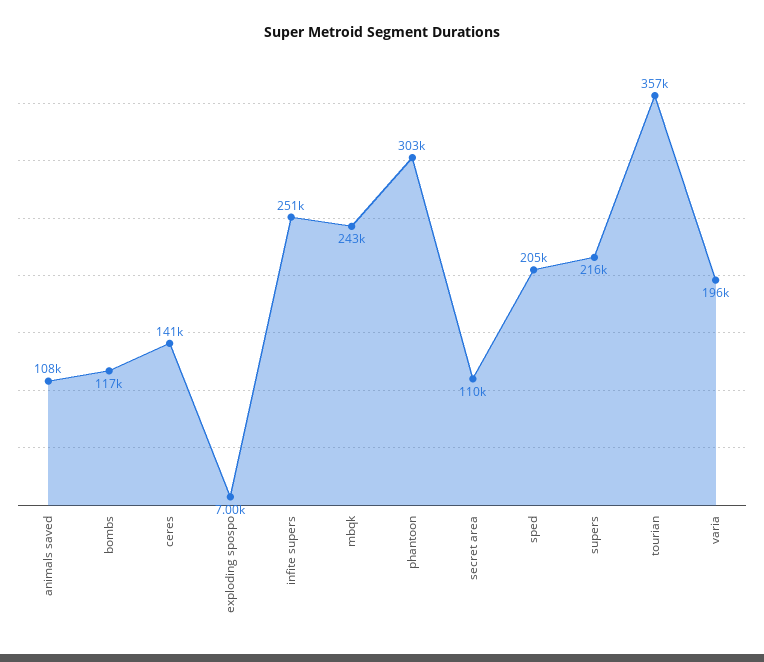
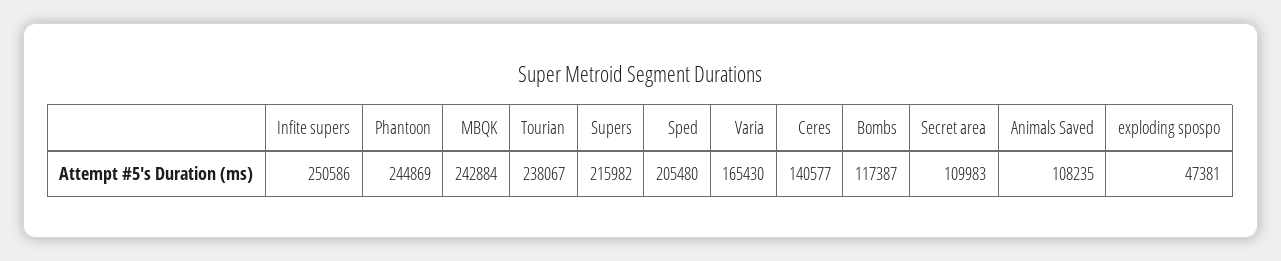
  {
    "animals saved": 108235,
    "bombs": 117387,
    "ceres": 140577,
-   "exploding spospo": 7000,
+   "exploding spospo": 47381,
    "infite supers": 250586,
    "mbqk": 242884,
-   "phantoon": 303000,
+   "phantoon": 244869,
    "secret area": 109983,
    "sped": 205480,
    "supers": 215982,
-   "tourian": 357000,
+   "tourian": 238067,
-   "varia": 196000
+   "varia": 165430
  }

